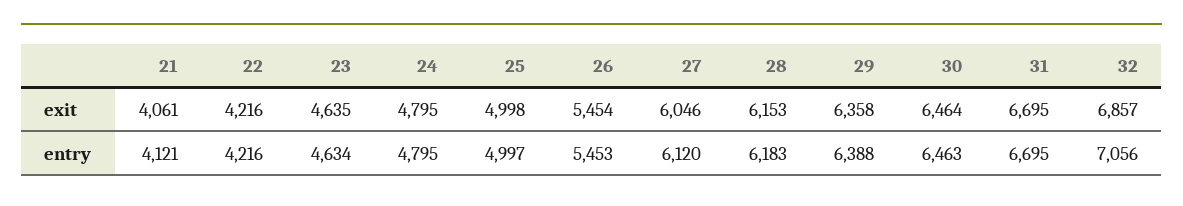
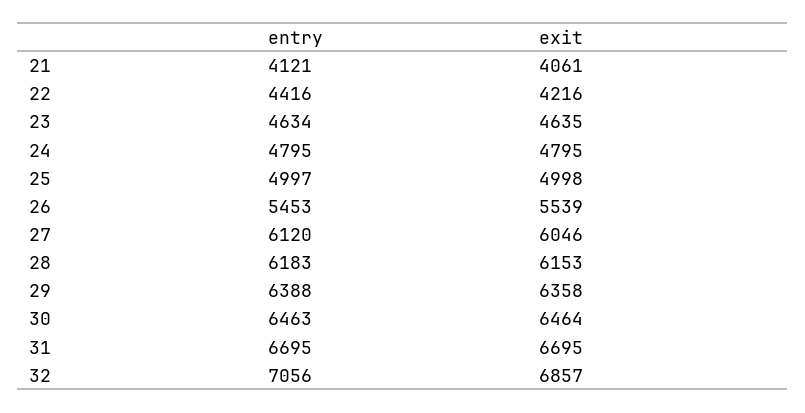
  {
    "21": {
      "exit": 4061,
      "entry": 4121
    },
    "22": {
      "exit": 4216,
-     "entry": 4216
+     "entry": 4416
    },
    "23": {
      "exit": 4635,
      "entry": 4634
    },
    "24": {
      "exit": 4795,
      "entry": 4795
    },
    "25": {
      "exit": 4998,
      "entry": 4997
    },
    "26": {
-     "exit": 5454,
+     "exit": 5539,
      "entry": 5453
    },
    "27": {
      "exit": 6046,
      "entry": 6120
    },
    "28": {
      "exit": 6153,
      "entry": 6183
    },
    "29": {
      "exit": 6358,
      "entry": 6388
    },
    "30": {
      "exit": 6464,
      "entry": 6463
    },
    "31": {
      "exit": 6695,
      "entry": 6695
    },
    "32": {
      "exit": 6857,
      "entry": 7056
    }
  }

